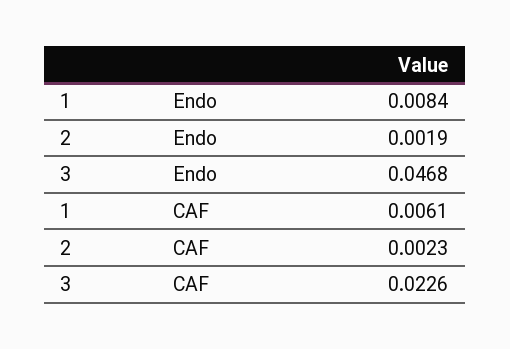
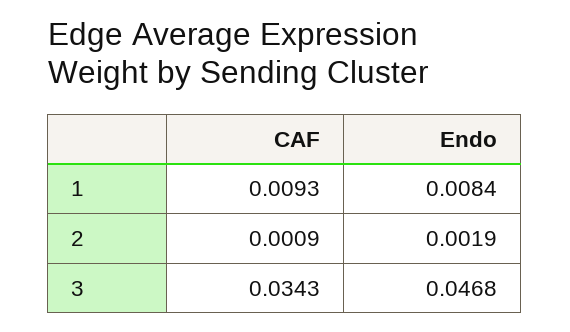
  {
    "1": {
      "Endo": 0.0084,
-     "CAF": 0.0061
+     "CAF": 0.0093
    },
    "2": {
      "Endo": 0.0019,
-     "CAF": 0.0023
+     "CAF": 0.0009
    },
    "3": {
      "Endo": 0.0468,
-     "CAF": 0.0226
+     "CAF": 0.0343
    }
  }

